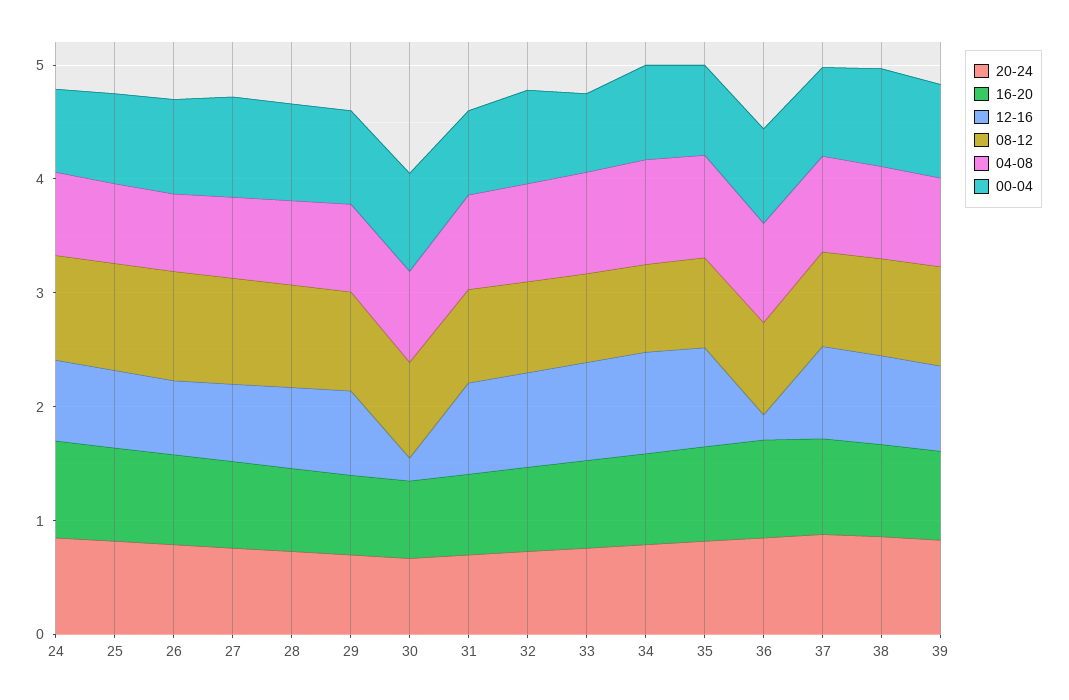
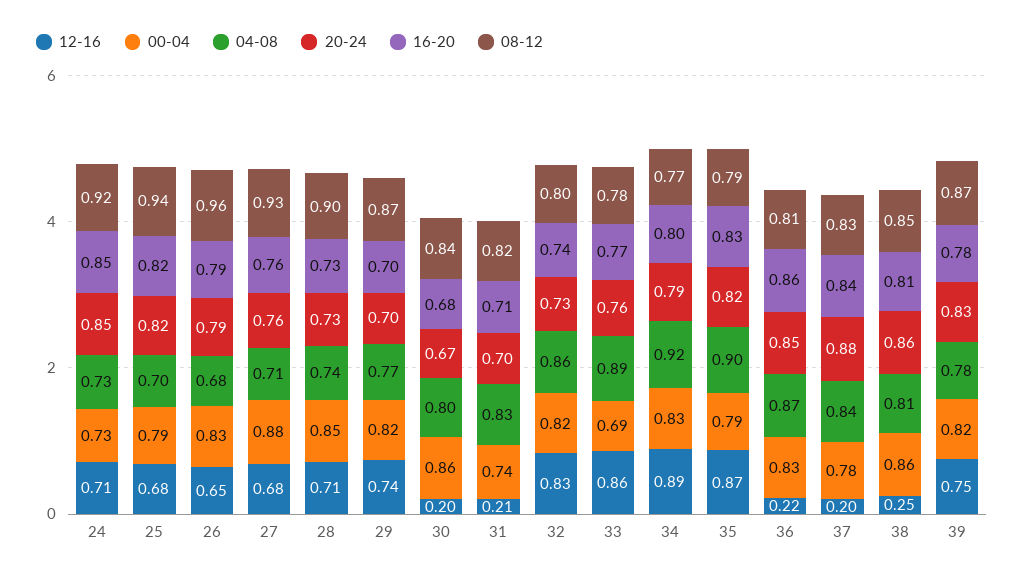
  {
    "20-24": {
      "24": 0.85,
      "25": 0.82,
      "26": 0.79,
      "27": 0.76,
      "28": 0.73,
      "29": 0.7,
      "30": 0.67,
      "31": 0.7,
      "32": 0.73,
      "33": 0.76,
      "34": 0.79,
      "35": 0.82,
      "36": 0.85,
      "37": 0.88,
      "38": 0.86,
      "39": 0.83
    },
    "16-20": {
      "24": 0.85,
      "25": 0.82,
      "26": 0.79,
      "27": 0.76,
      "28": 0.73,
      "29": 0.7,
      "30": 0.68,
      "31": 0.71,
      "32": 0.74,
      "33": 0.77,
      "34": 0.8,
      "35": 0.83,
      "36": 0.86,
      "37": 0.84,
      "38": 0.81,
      "39": 0.78
    },
    "12-16": {
      "24": 0.71,
      "25": 0.68,
      "26": 0.65,
      "27": 0.68,
      "28": 0.71,
      "29": 0.74,
      "30": 0.2,
-     "31": 0.8,
+     "31": 0.21,
      "32": 0.83,
      "33": 0.86,
      "34": 0.89,
      "35": 0.87,
      "36": 0.22,
-     "37": 0.8,
+     "37": 0.2,
-     "38": 0.8,
+     "38": 0.25,
      "39": 0.75
    },
    "08-12": {
      "24": 0.92,
      "25": 0.94,
      "26": 0.96,
      "27": 0.93,
      "28": 0.9,
      "29": 0.87,
      "30": 0.84,
      "31": 0.82,
      "32": 0.8,
      "33": 0.78,
      "34": 0.77,
      "35": 0.79,
      "36": 0.81,
      "37": 0.83,
      "38": 0.85,
      "39": 0.87
    },
    "04-08": {
      "24": 0.73,
      "25": 0.7,
      "26": 0.68,
      "27": 0.71,
      "28": 0.74,
      "29": 0.77,
      "30": 0.8,
      "31": 0.83,
      "32": 0.86,
      "33": 0.89,
      "34": 0.92,
      "35": 0.9,
      "36": 0.87,
      "37": 0.84,
      "38": 0.81,
      "39": 0.78
    },
    "00-04": {
      "24": 0.73,
      "25": 0.79,
      "26": 0.83,
      "27": 0.88,
      "28": 0.85,
      "29": 0.82,
      "30": 0.86,
      "31": 0.74,
      "32": 0.82,
      "33": 0.69,
      "34": 0.83,
      "35": 0.79,
      "36": 0.83,
      "37": 0.78,
      "38": 0.86,
      "39": 0.82
    }
  }

